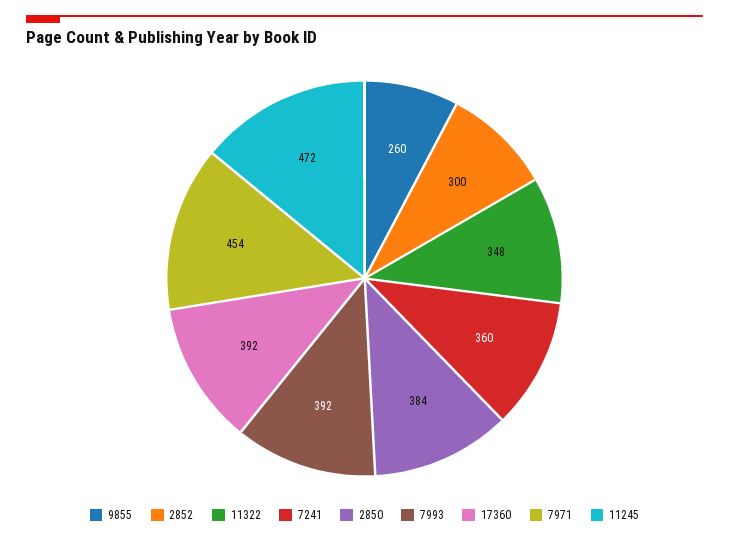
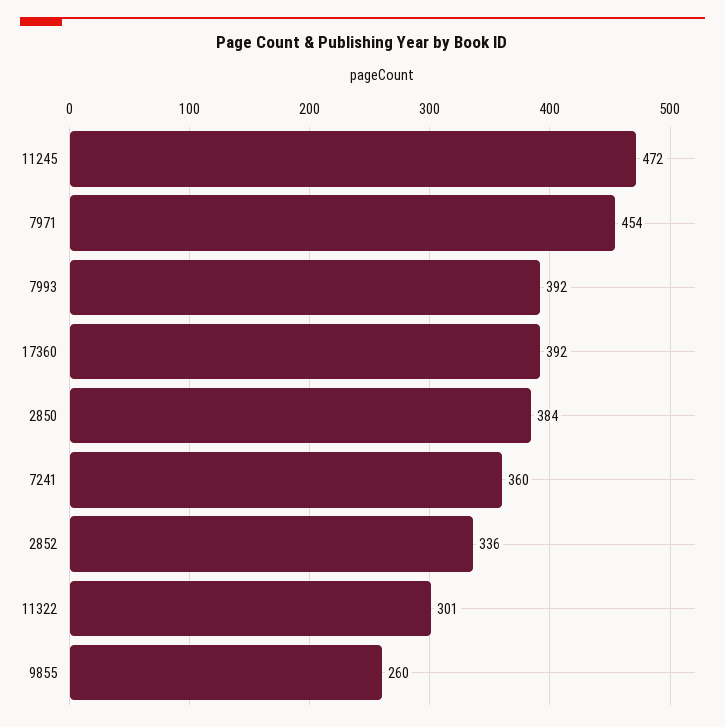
  {
    "9855": 260,
-   "2852": 300,
+   "2852": 336,
-   "11322": 348,
+   "11322": 301,
    "7241": 360,
    "2850": 384,
    "7993": 392,
    "17360": 392,
    "7971": 454,
    "11245": 472
  }

